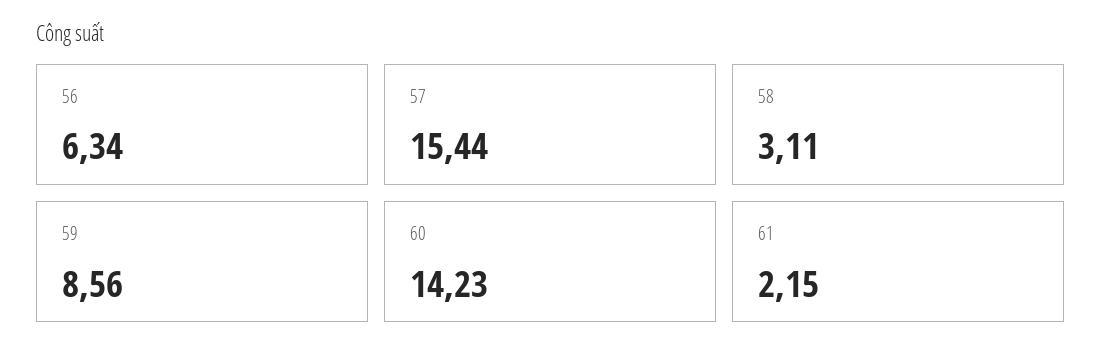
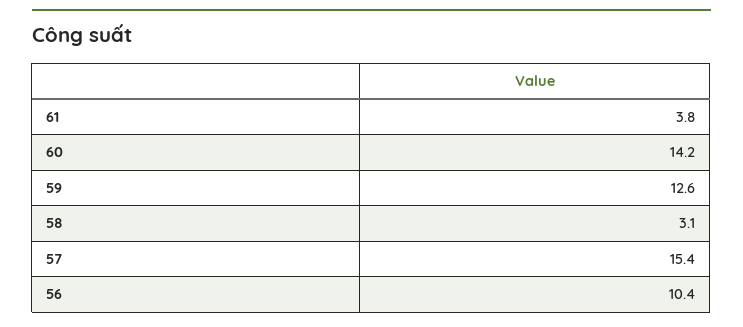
  {
-   "56": 6.34,
+   "56": 10.4,
    "57": 15.44,
    "58": 3.11,
-   "59": 8.56,
+   "59": 12.6,
    "60": 14.23,
-   "61": 2.15
+   "61": 3.8
  }

